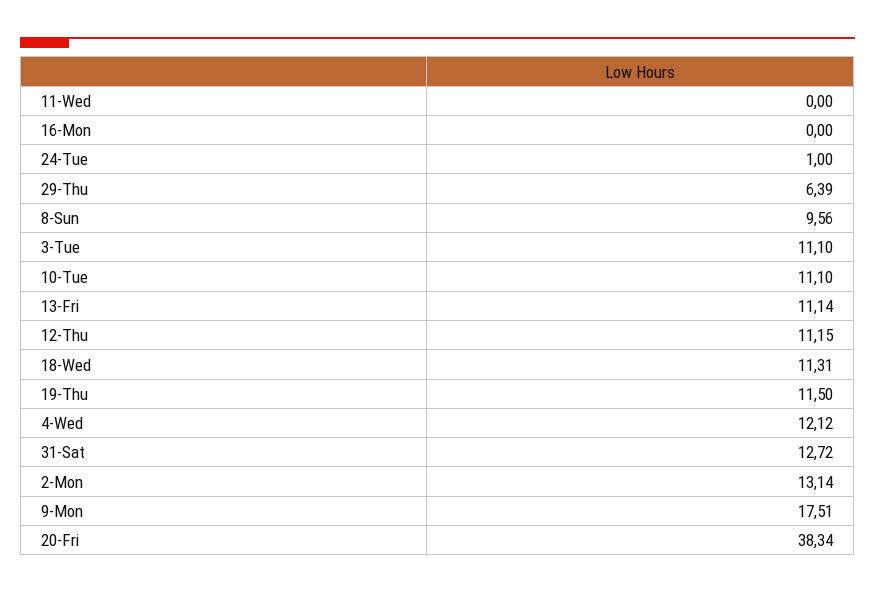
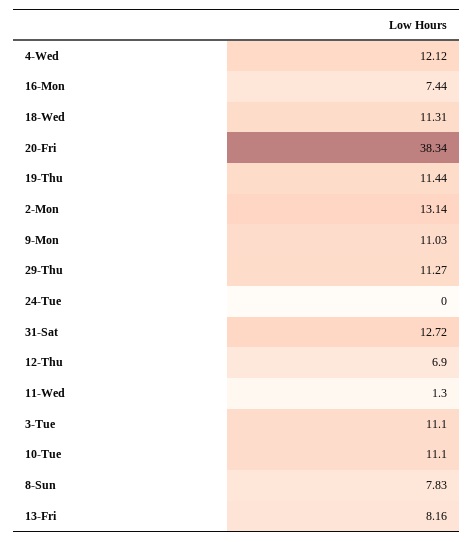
  {
-   "11-Wed": 0,
+   "11-Wed": 1.3,
-   "16-Mon": 0,
+   "16-Mon": 7.44,
-   "24-Tue": 1,
+   "24-Tue": 0,
-   "29-Thu": 6.39,
+   "29-Thu": 11.27,
-   "8-Sun": 9.56,
+   "8-Sun": 7.83,
    "3-Tue": 11.1,
    "10-Tue": 11.1,
-   "13-Fri": 11.14,
+   "13-Fri": 8.16,
-   "12-Thu": 11.15,
+   "12-Thu": 6.9,
    "18-Wed": 11.31,
-   "19-Thu": 11.5,
+   "19-Thu": 11.44,
    "4-Wed": 12.12,
    "31-Sat": 12.72,
    "2-Mon": 13.14,
-   "9-Mon": 17.51,
+   "9-Mon": 11.03,
    "20-Fri": 38.34
  }

